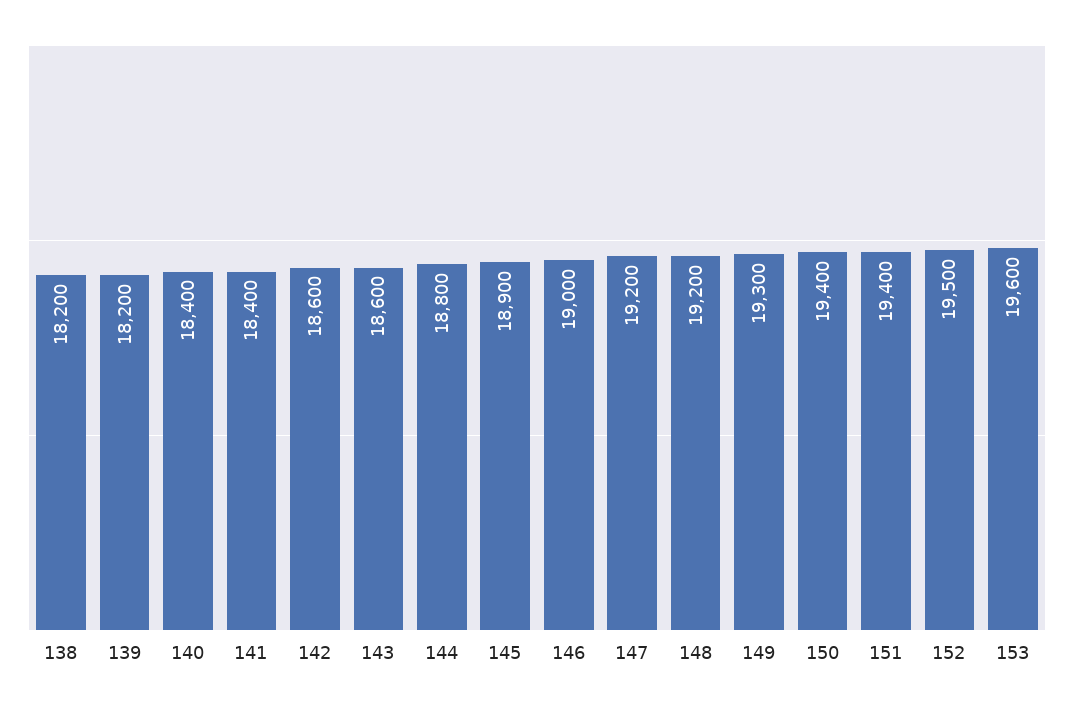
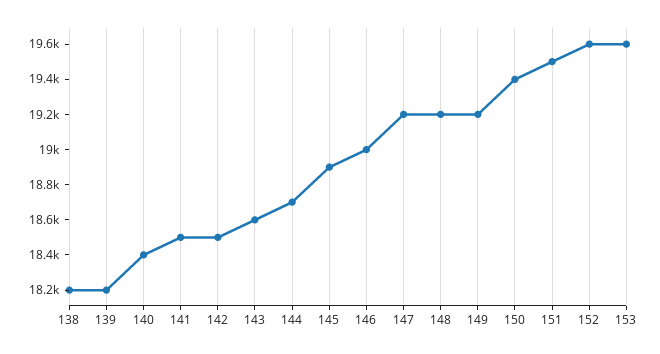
  {
    "138": 18200,
    "139": 18200,
    "140": 18400,
-   "141": 18400,
+   "141": 18500,
-   "142": 18600,
+   "142": 18500,
    "143": 18600,
-   "144": 18800,
+   "144": 18700,
    "145": 18900,
    "146": 19000,
    "147": 19200,
    "148": 19200,
-   "149": 19300,
+   "149": 19200,
    "150": 19400,
-   "151": 19400,
+   "151": 19500,
-   "152": 19500,
+   "152": 19600,
    "153": 19600
  }

